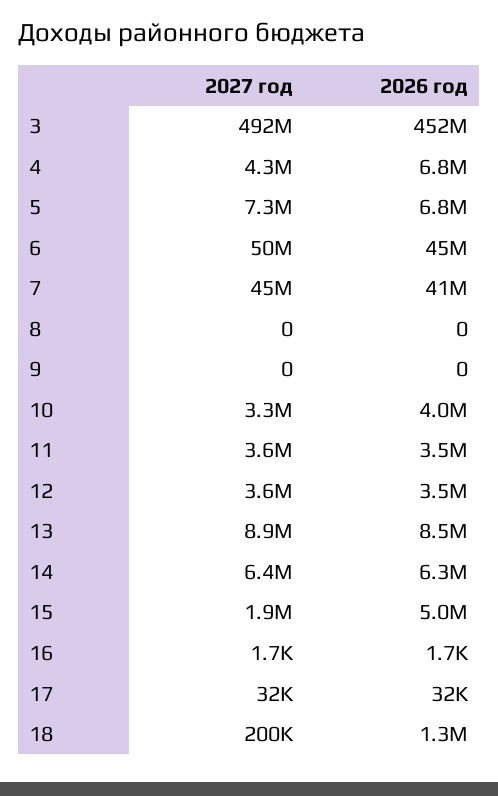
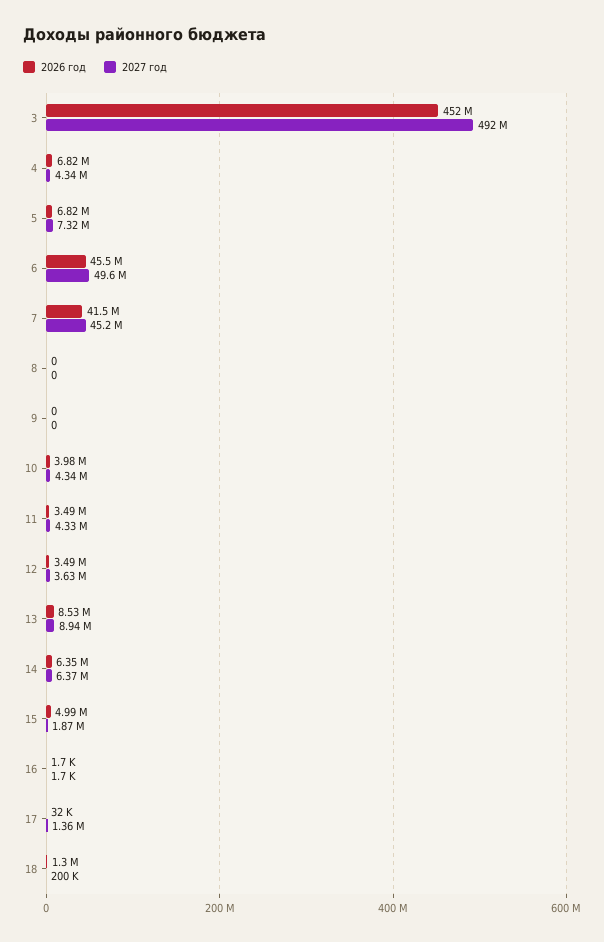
  {
    "2027 год": {
      "3": 492000000,
      "4": 4340000,
      "5": 7320000,
      "6": 49600000,
      "7": 45200000,
      "8": 0,
      "9": 0,
-     "10": 3300000,
+     "10": 4340000,
-     "11": 3600000,
+     "11": 4330000,
      "12": 3630000,
      "13": 8940000,
      "14": 6370000,
      "15": 1870000,
      "16": 1700,
-     "17": 32000,
+     "17": 1360000,
      "18": 200000
    },
    "2026 год": {
      "3": 452000000,
      "4": 6820000,
      "5": 6820000,
      "6": 45500000,
      "7": 41500000,
      "8": 0,
      "9": 0,
      "10": 3980000,
      "11": 3490000,
      "12": 3490000,
      "13": 8530000,
      "14": 6350000,
      "15": 4990000,
      "16": 1700,
      "17": 32000,
      "18": 1300000
    }
  }

